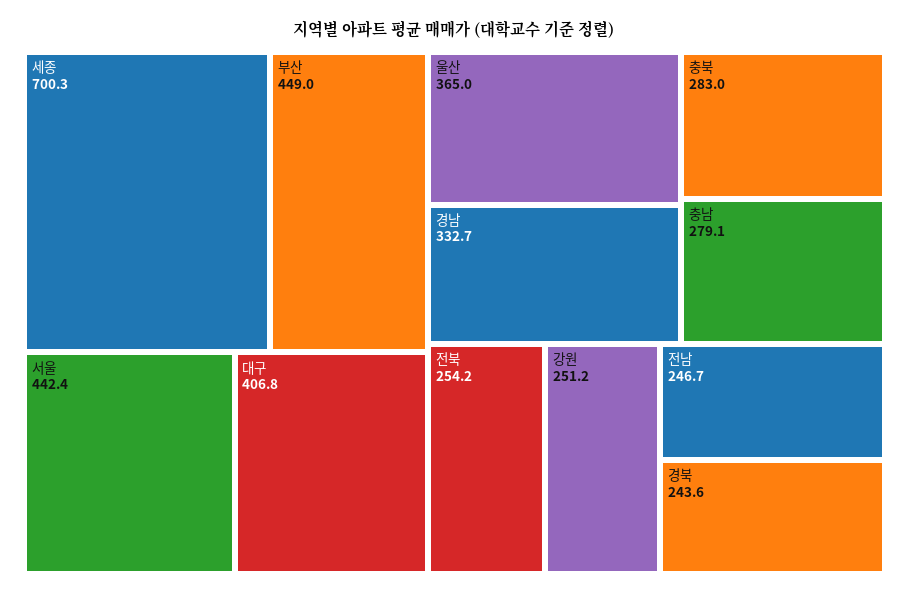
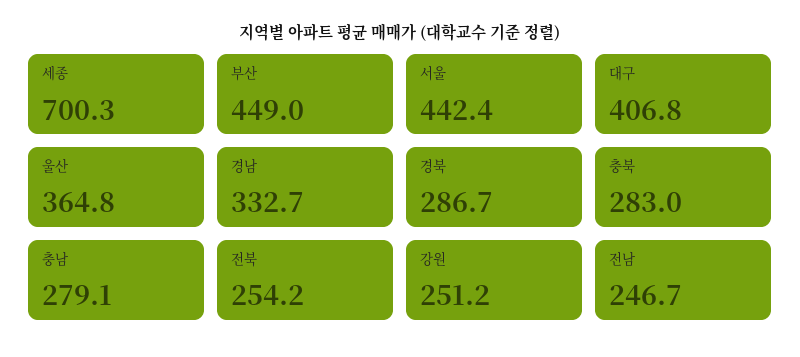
  {
    "세종": 700.3,
    "부산": 449,
    "서울": 442.4,
    "대구": 406.8,
-   "울산": 365,
+   "울산": 364.8,
    "경남": 332.7,
    "충북": 283,
    "충남": 279.1,
    "전북": 254.2,
    "강원": 251.2,
    "전남": 246.7,
-   "경북": 243.6
+   "경북": 286.7
  }

